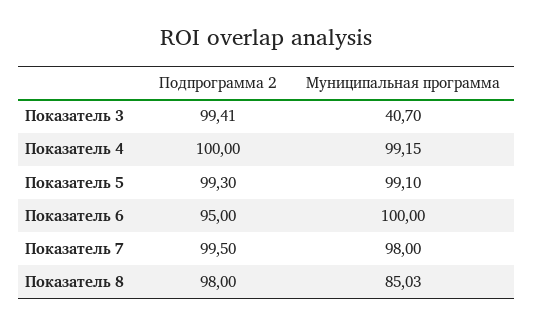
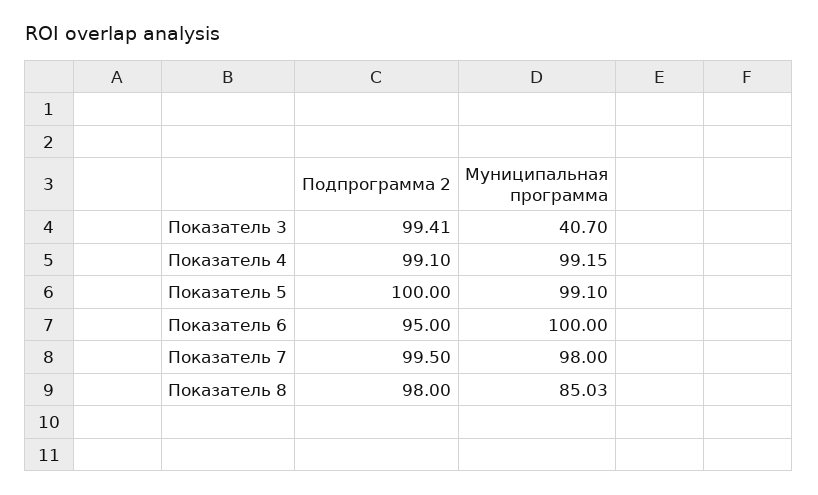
  {
    "Подпрограмма 2": {
      "Показатель 3": 99.41,
-     "Показатель 4": 100,
+     "Показатель 4": 99.1,
-     "Показатель 5": 99.3,
+     "Показатель 5": 100,
      "Показатель 6": 95,
      "Показатель 7": 99.5,
      "Показатель 8": 98
    },
    "Муниципальная программа": {
      "Показатель 3": 40.7,
      "Показатель 4": 99.15,
      "Показатель 5": 99.1,
      "Показатель 6": 100,
      "Показатель 7": 98,
      "Показатель 8": 85.03
    }
  }

